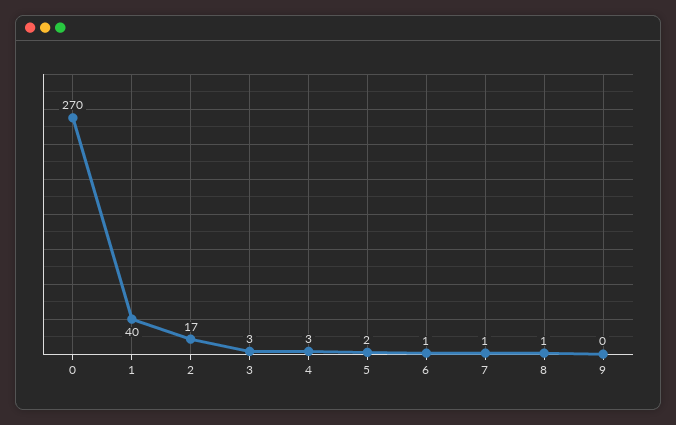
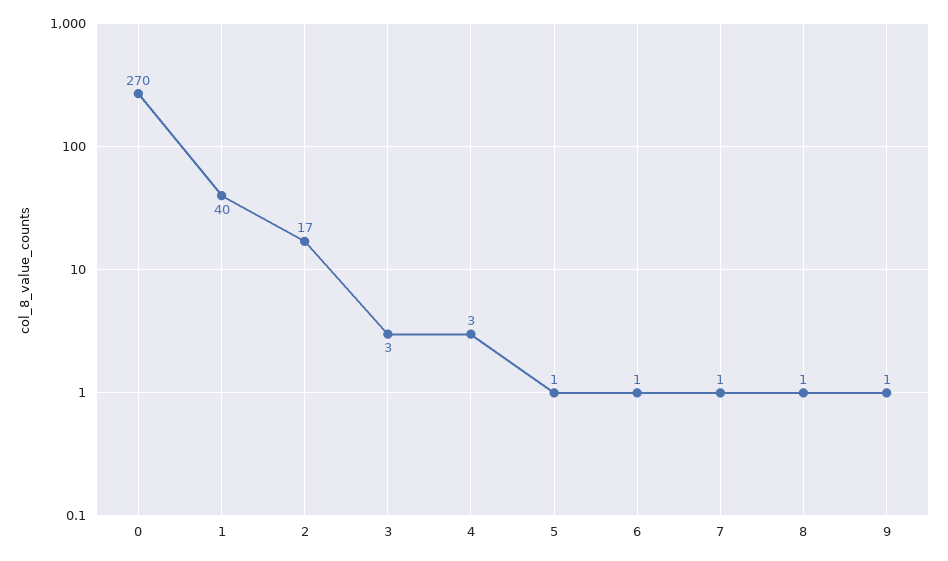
  {
    "0": 270,
    "1": 40,
    "2": 17,
    "3": 3,
    "4": 3,
-   "5": 2,
+   "5": 1,
    "6": 1,
    "7": 1,
    "8": 1,
-   "9": 0
+   "9": 1
  }

